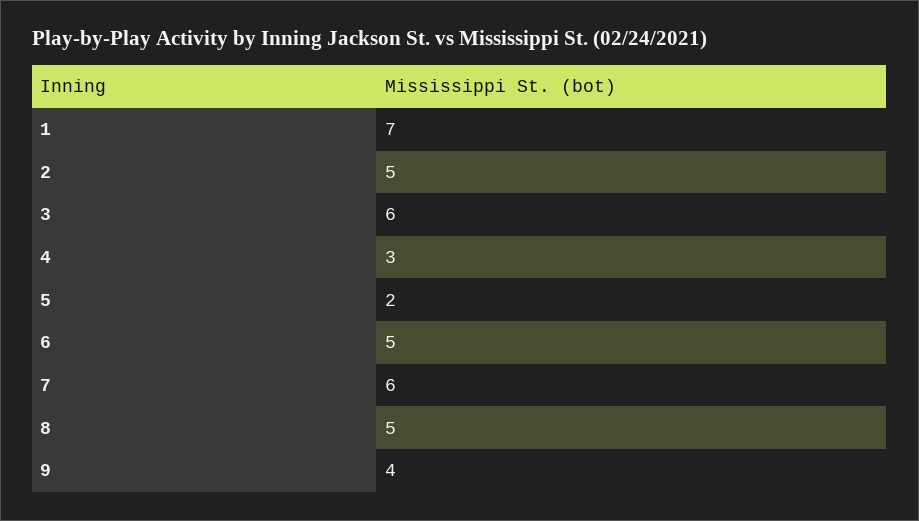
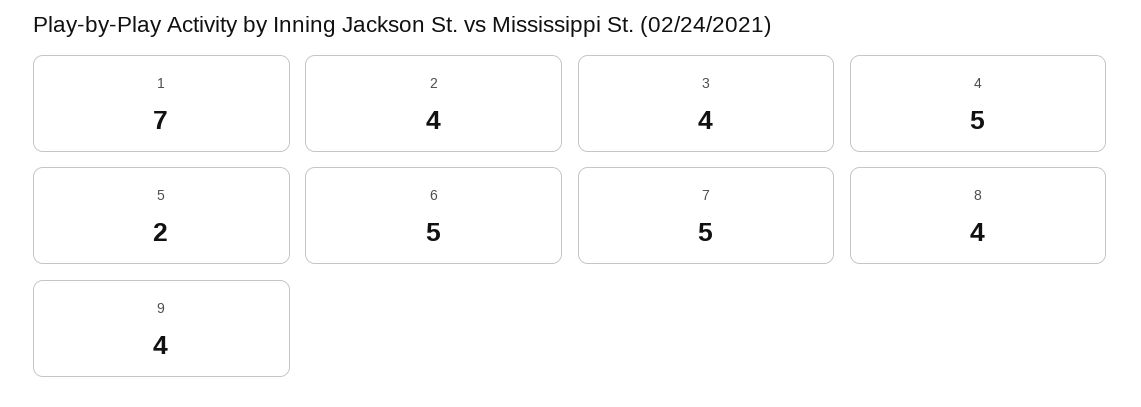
  {
    "1": 7,
-   "2": 5,
+   "2": 4,
-   "3": 6,
+   "3": 4,
-   "4": 3,
+   "4": 5,
    "5": 2,
    "6": 5,
-   "7": 6,
+   "7": 5,
-   "8": 5,
+   "8": 4,
    "9": 4
  }

